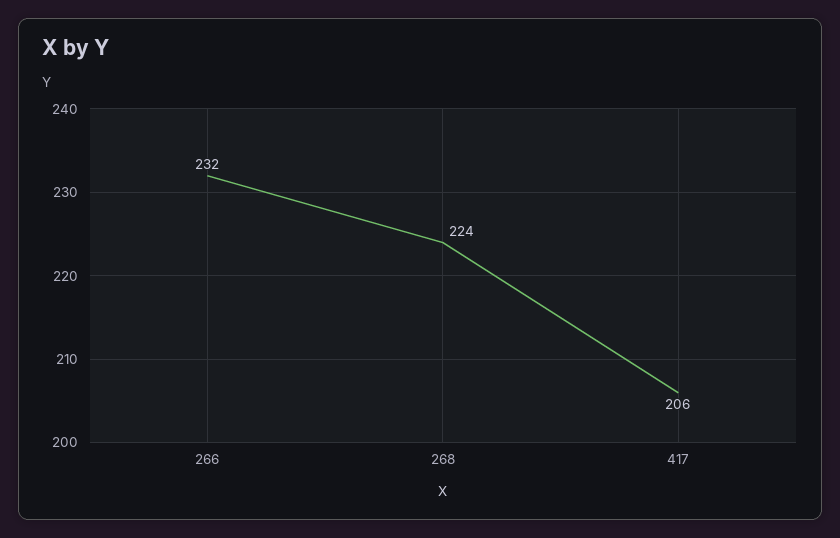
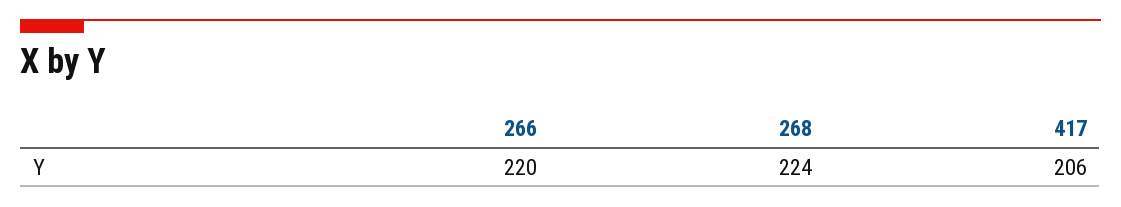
  {
-   "266": 232,
+   "266": 220,
    "268": 224,
    "417": 206
  }

